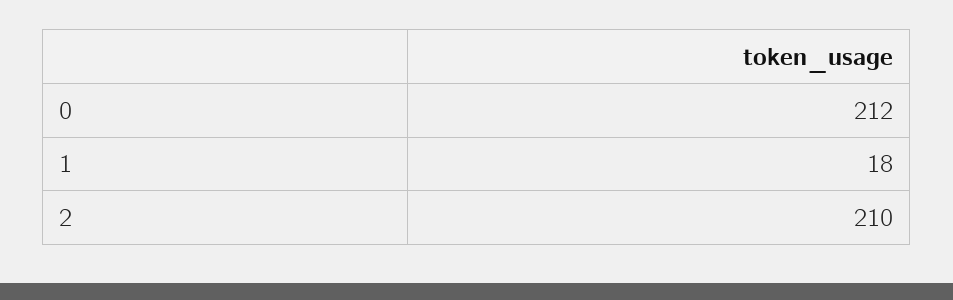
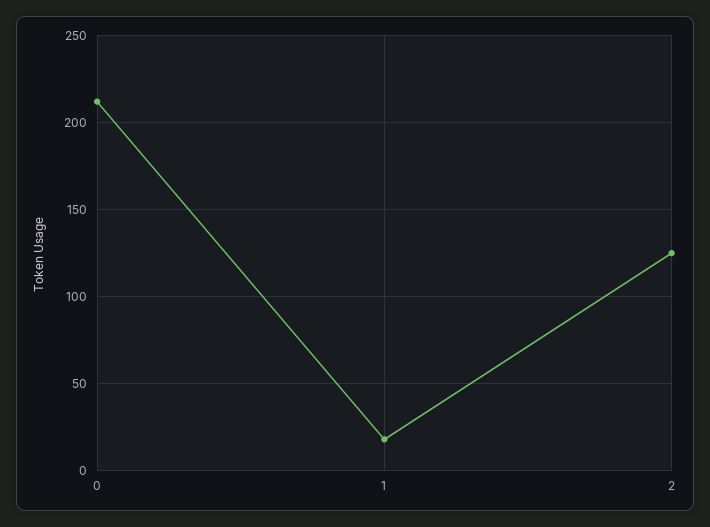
  {
    "0": 212,
    "1": 18,
-   "2": 210
+   "2": 125
  }

